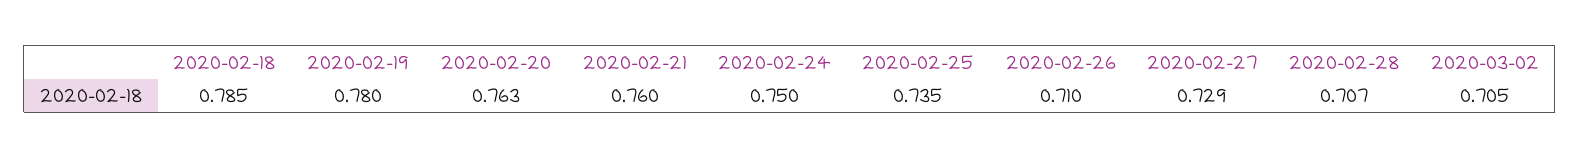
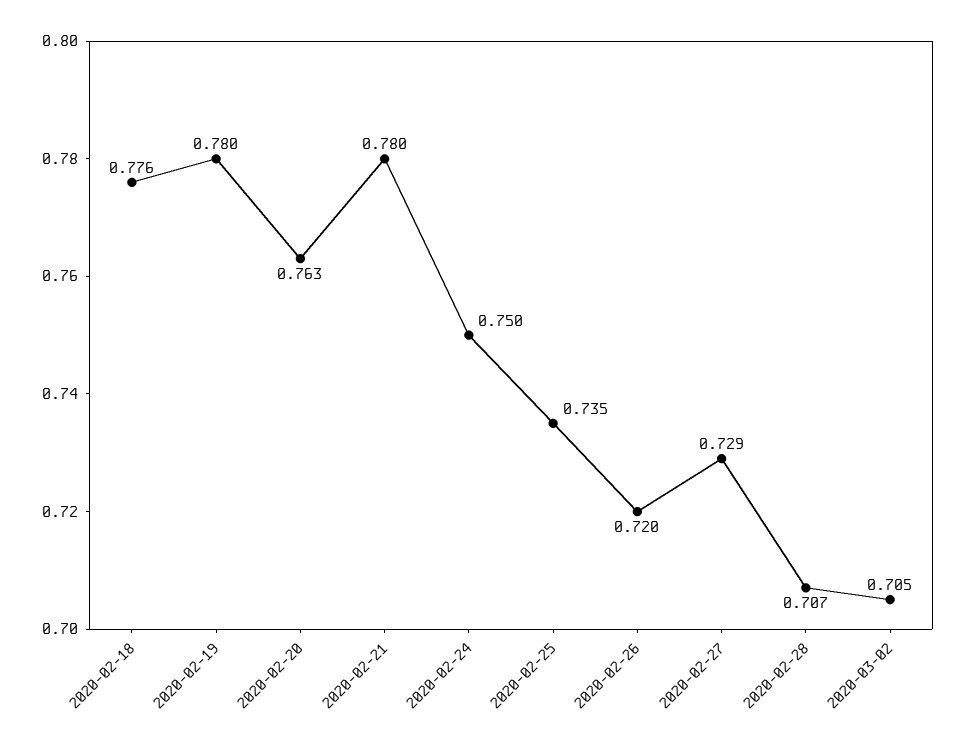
  {
-   "2020-02-18": 0.785,
+   "2020-02-18": 0.776,
    "2020-02-19": 0.78,
    "2020-02-20": 0.763,
-   "2020-02-21": 0.76,
+   "2020-02-21": 0.78,
    "2020-02-24": 0.75,
    "2020-02-25": 0.735,
-   "2020-02-26": 0.71,
+   "2020-02-26": 0.72,
    "2020-02-27": 0.729,
    "2020-02-28": 0.707,
    "2020-03-02": 0.705
  }

